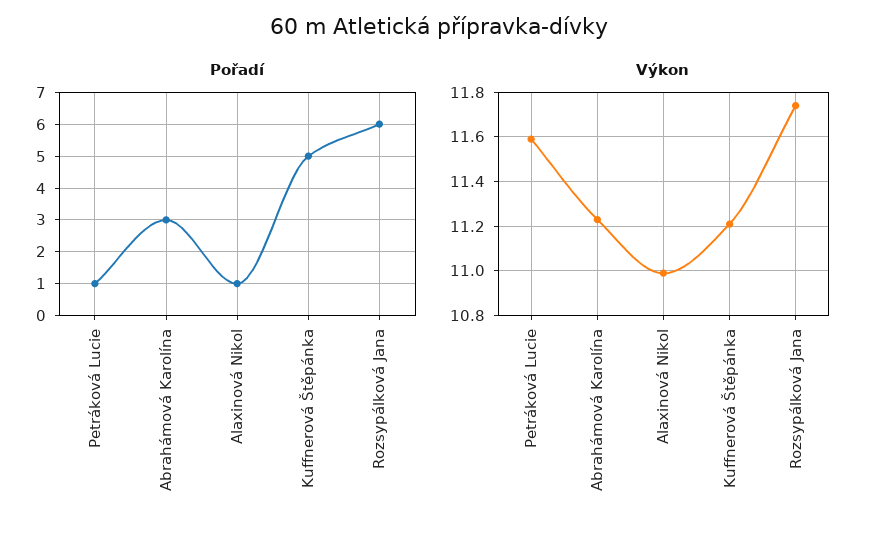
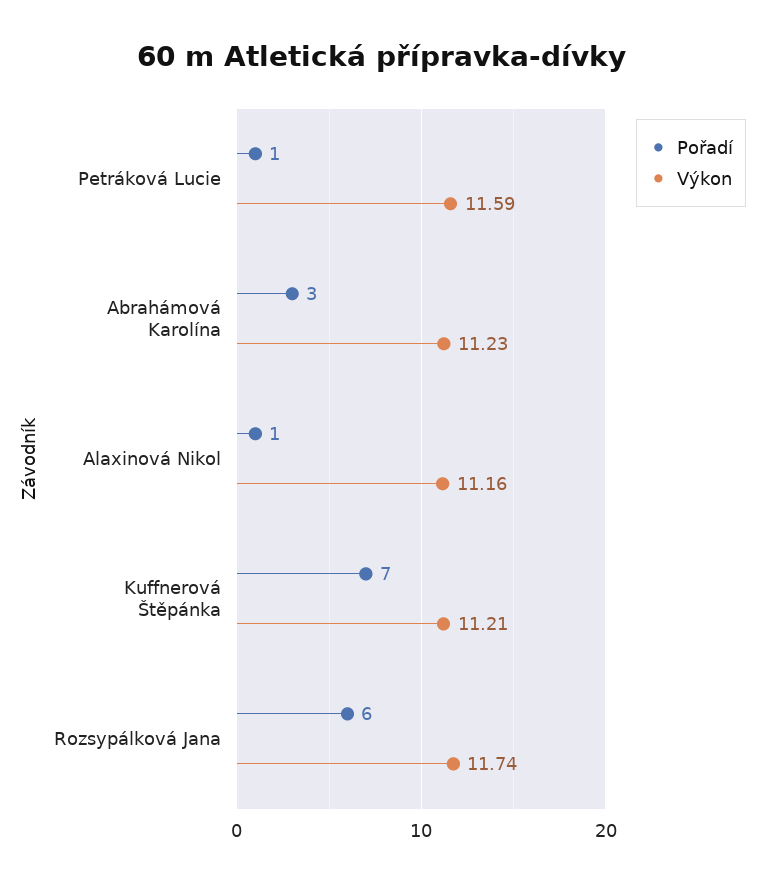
  {
    "Pořadí": {
      "Petráková Lucie": 1,
      "Abrahámová Karolína": 3,
      "Alaxinová Nikol": 1,
-     "Kuffnerová Štěpánka": 5,
+     "Kuffnerová Štěpánka": 7,
      "Rozsypálková Jana": 6
    },
    "Výkon": {
      "Petráková Lucie": 11.59,
      "Abrahámová Karolína": 11.23,
-     "Alaxinová Nikol": 11,
+     "Alaxinová Nikol": 11.16,
      "Kuffnerová Štěpánka": 11.21,
      "Rozsypálková Jana": 11.74
    }
  }

